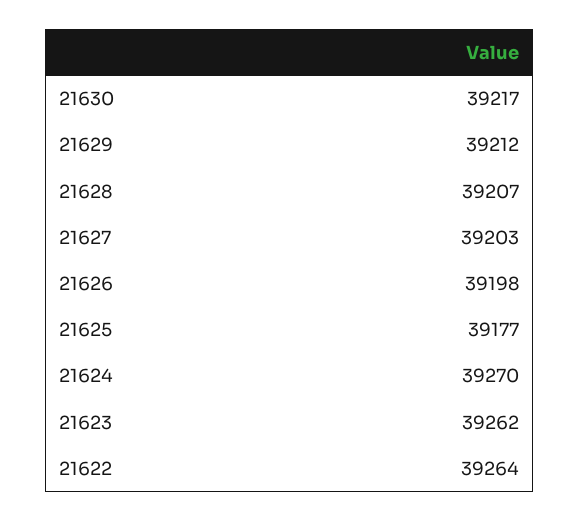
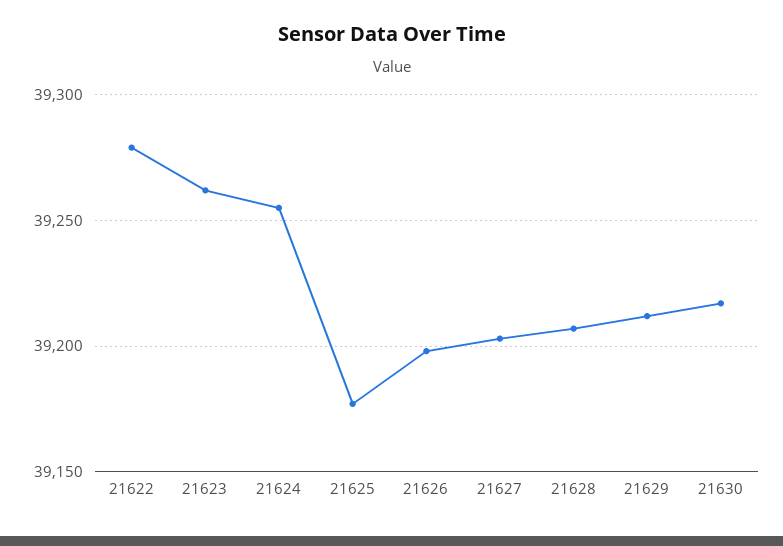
  {
    "21630": 39217,
    "21629": 39212,
    "21628": 39207,
    "21627": 39203,
    "21626": 39198,
    "21625": 39177,
-   "21624": 39270,
+   "21624": 39255,
    "21623": 39262,
-   "21622": 39264
+   "21622": 39280
  }

